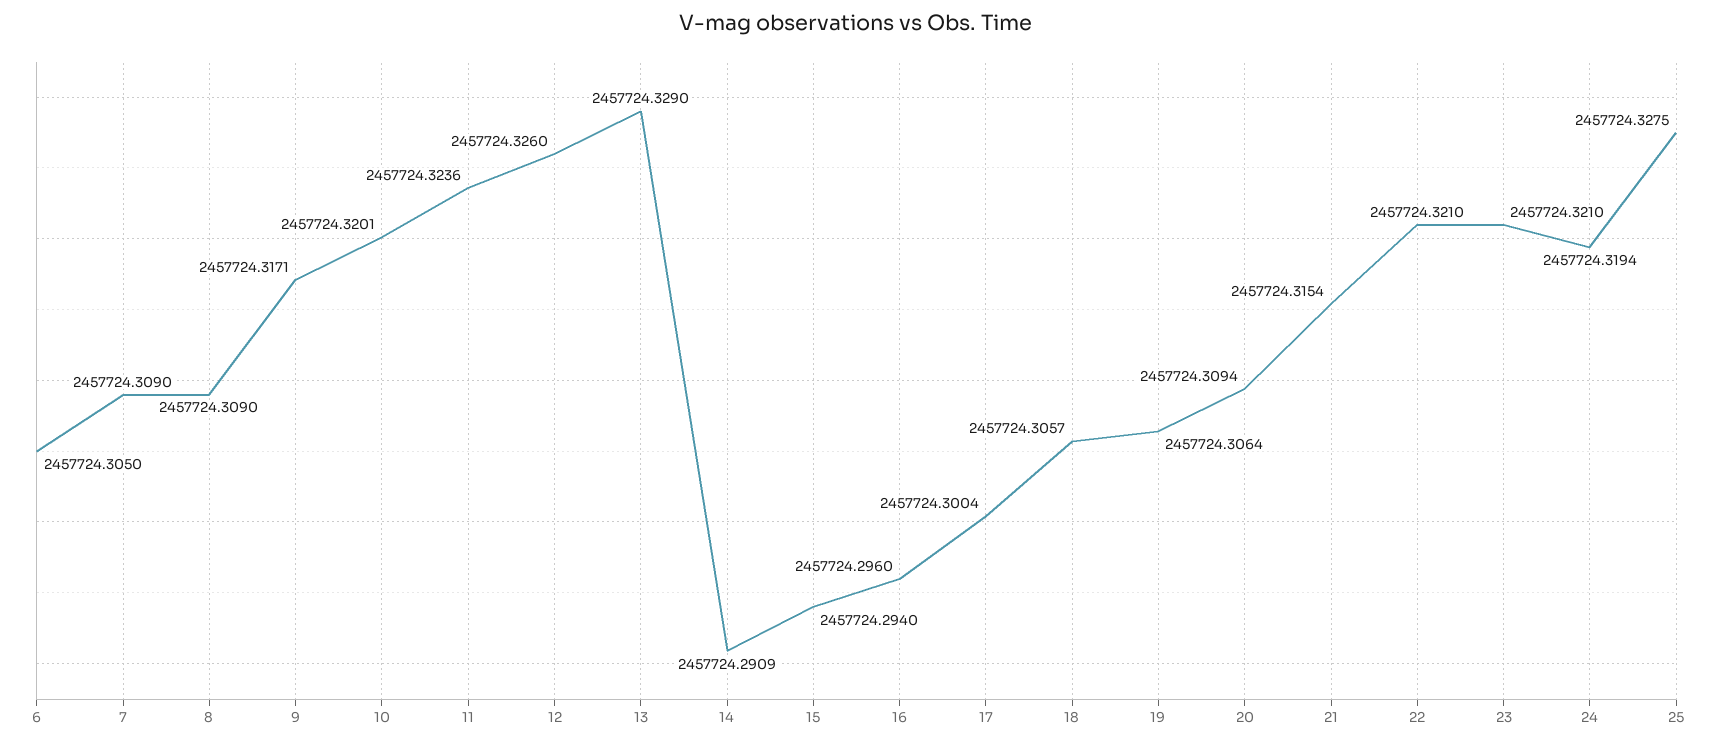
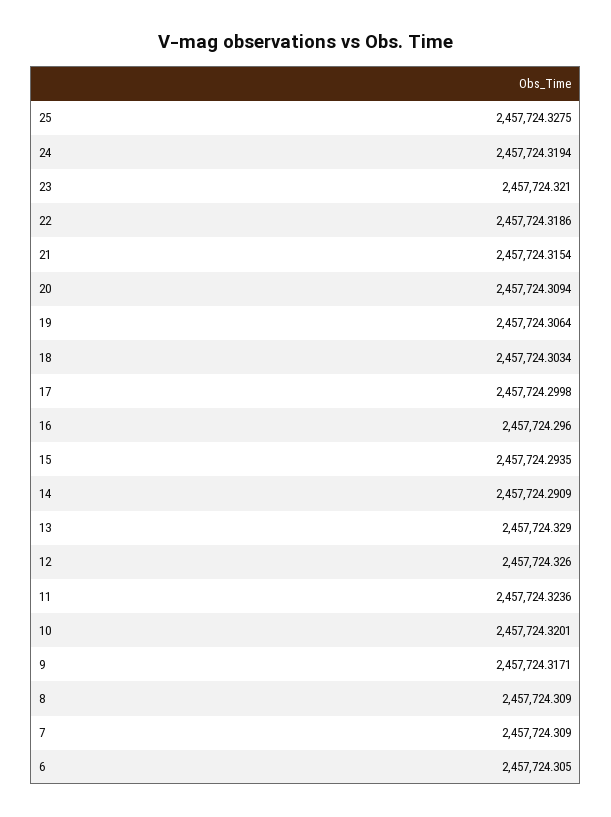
  {
    "6": 2457724.305,
    "7": 2457724.309,
    "8": 2457724.309,
    "9": 2457724.3171,
    "10": 2457724.3201,
    "11": 2457724.3236,
    "12": 2457724.326,
    "13": 2457724.329,
    "14": 2457724.2909,
-   "15": 2457724.294,
+   "15": 2457724.2935,
    "16": 2457724.296,
-   "17": 2457724.3004,
+   "17": 2457724.2998,
-   "18": 2457724.3057,
+   "18": 2457724.3034,
    "19": 2457724.3064,
    "20": 2457724.3094,
    "21": 2457724.3154,
-   "22": 2457724.321,
+   "22": 2457724.3186,
    "23": 2457724.321,
    "24": 2457724.3194,
    "25": 2457724.3275
  }

